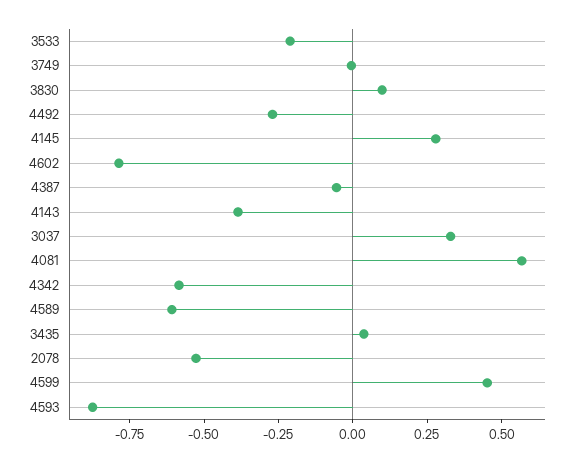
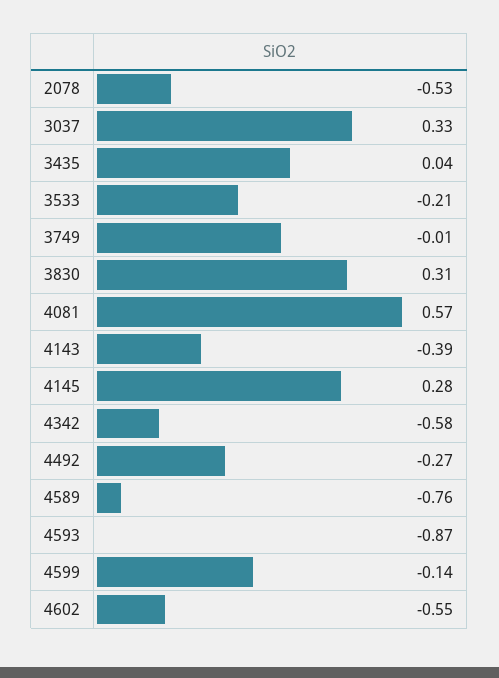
  {
    "3533": -0.21,
    "3749": -0.01,
-   "3830": 0.1,
+   "3830": 0.31,
    "4492": -0.27,
    "4145": 0.28,
-   "4602": -0.8,
+   "4602": -0.55,
-   "4387": -0.05,
    "4143": -0.39,
    "3037": 0.33,
    "4081": 0.57,
    "4342": -0.58,
-   "4589": -0.6,
+   "4589": -0.76,
    "3435": 0.04,
    "2078": -0.53,
-   "4599": 0.45,
+   "4599": -0.14,
    "4593": -0.87
  }

